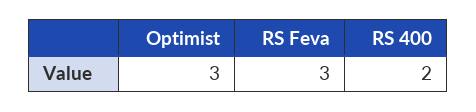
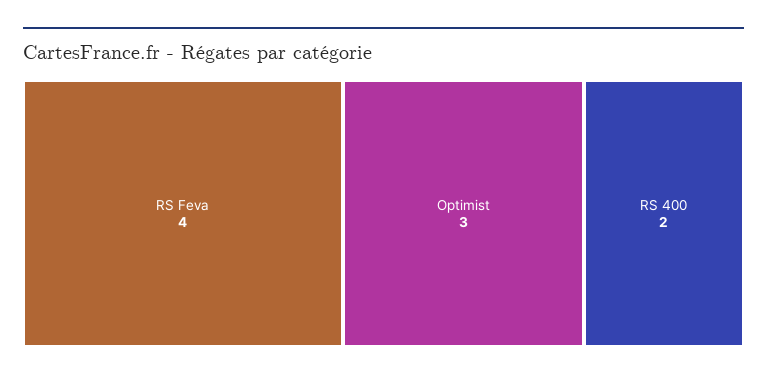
  {
    "Optimist": 3,
-   "RS Feva": 3,
+   "RS Feva": 4,
    "RS 400": 2
  }

